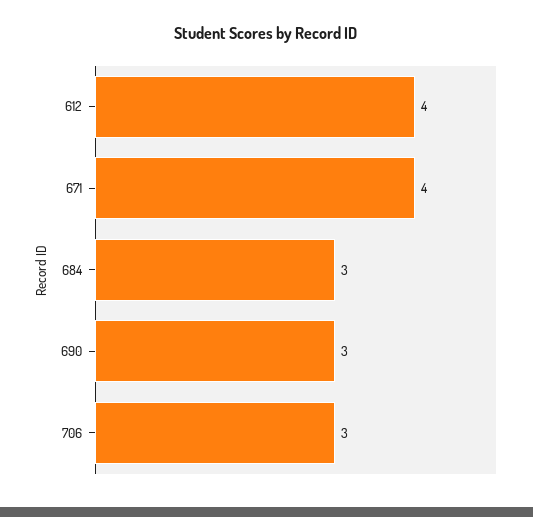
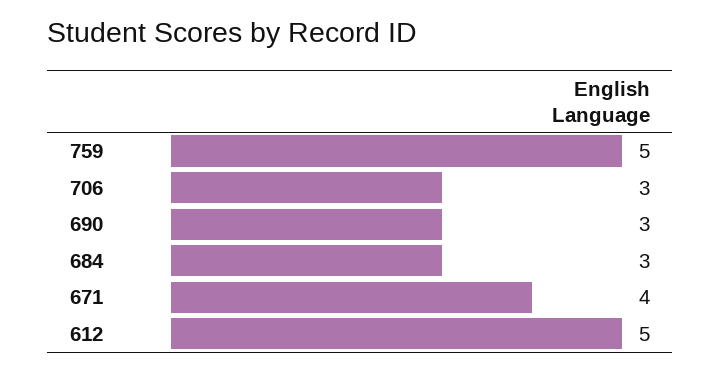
  {
-   "612": 4,
+   "612": 5,
    "671": 4,
    "684": 3,
    "690": 3,
-   "706": 3
+   "706": 3,
+   "759": 5
  }

